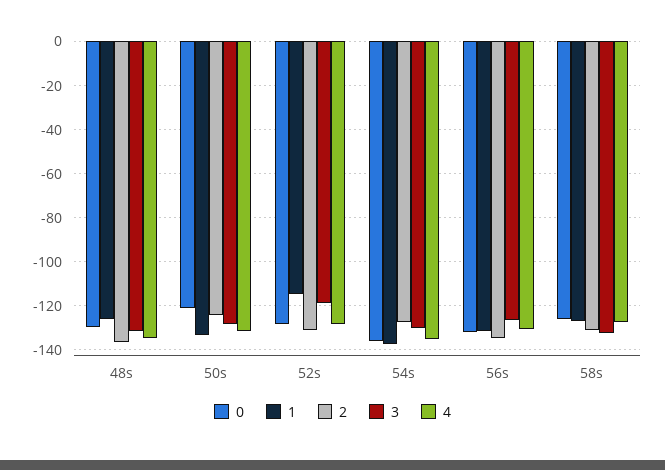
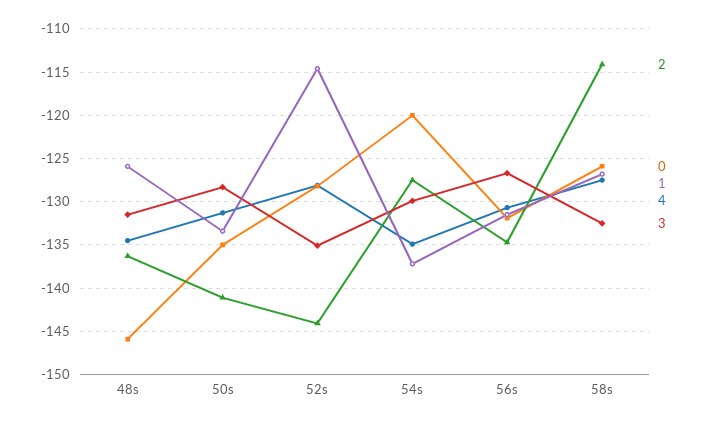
  {
    "0": {
-     "48s": -130,
+     "48s": -146,
-     "50s": -120,
+     "50s": -135,
      "52s": -128,
-     "54s": -135,
+     "54s": -120,
      "56s": -132,
      "58s": -126
    },
    "1": {
      "48s": -126,
      "50s": -133,
      "52s": -115,
      "54s": -137,
      "56s": -132,
      "58s": -127
    },
    "2": {
      "48s": -136,
-     "50s": -125,
+     "50s": -141,
-     "52s": -130,
+     "52s": -144,
      "54s": -128,
      "56s": -135,
-     "58s": -130
+     "58s": -114
    },
    "3": {
      "48s": -132,
      "50s": -128,
-     "52s": -120,
+     "52s": -135,
      "54s": -130,
      "56s": -127,
      "58s": -133
    },
    "4": {
      "48s": -135,
      "50s": -131,
      "52s": -128,
      "54s": -135,
      "56s": -131,
      "58s": -128
    }
  }

